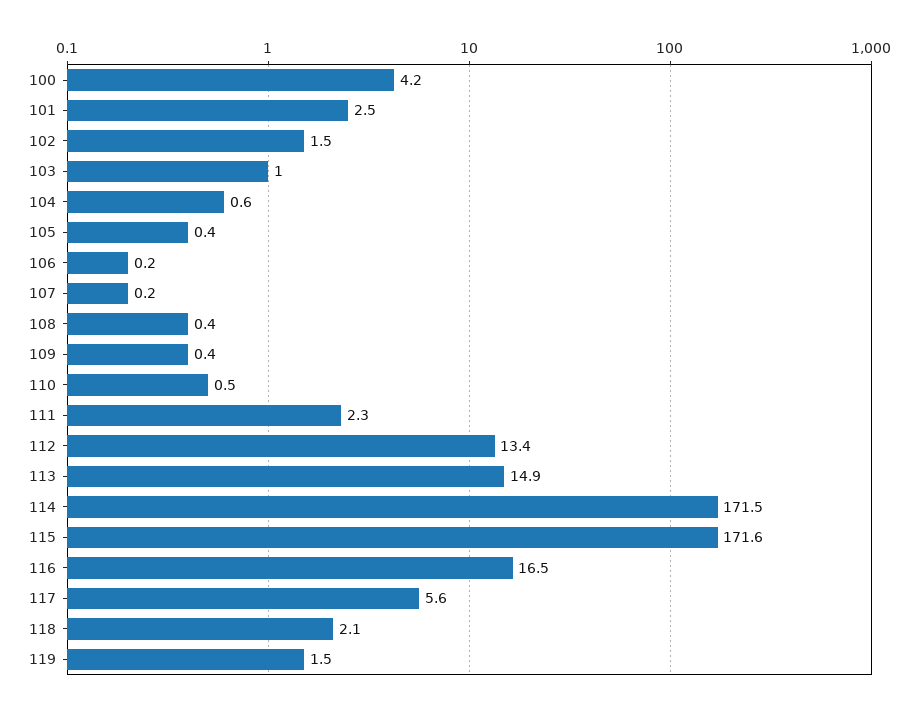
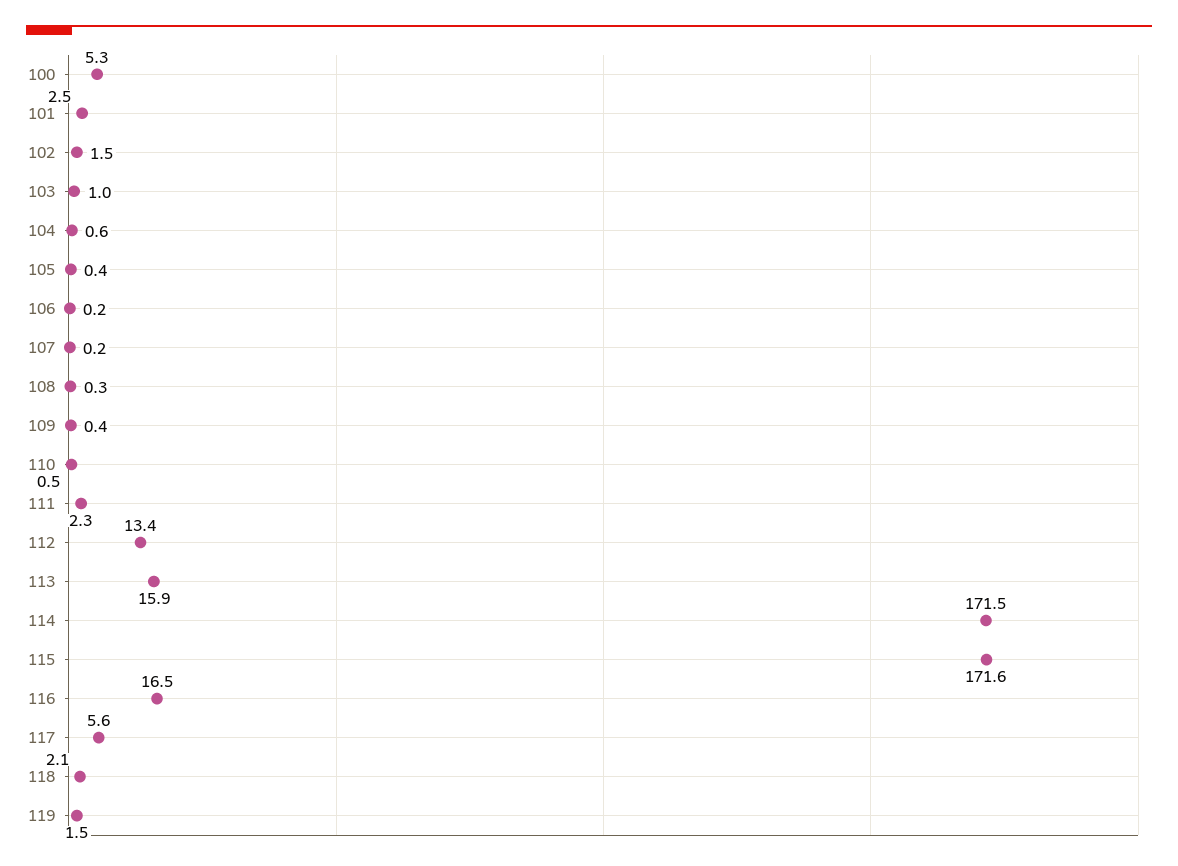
  {
-   "100": 4.2,
+   "100": 5.3,
    "101": 2.5,
    "102": 1.5,
    "103": 1,
    "104": 0.6,
    "105": 0.4,
    "106": 0.2,
    "107": 0.2,
-   "108": 0.4,
+   "108": 0.3,
    "109": 0.4,
    "110": 0.5,
    "111": 2.3,
    "112": 13.4,
-   "113": 14.9,
+   "113": 15.9,
    "114": 171.5,
    "115": 171.6,
    "116": 16.5,
    "117": 5.6,
    "118": 2.1,
    "119": 1.5
  }

